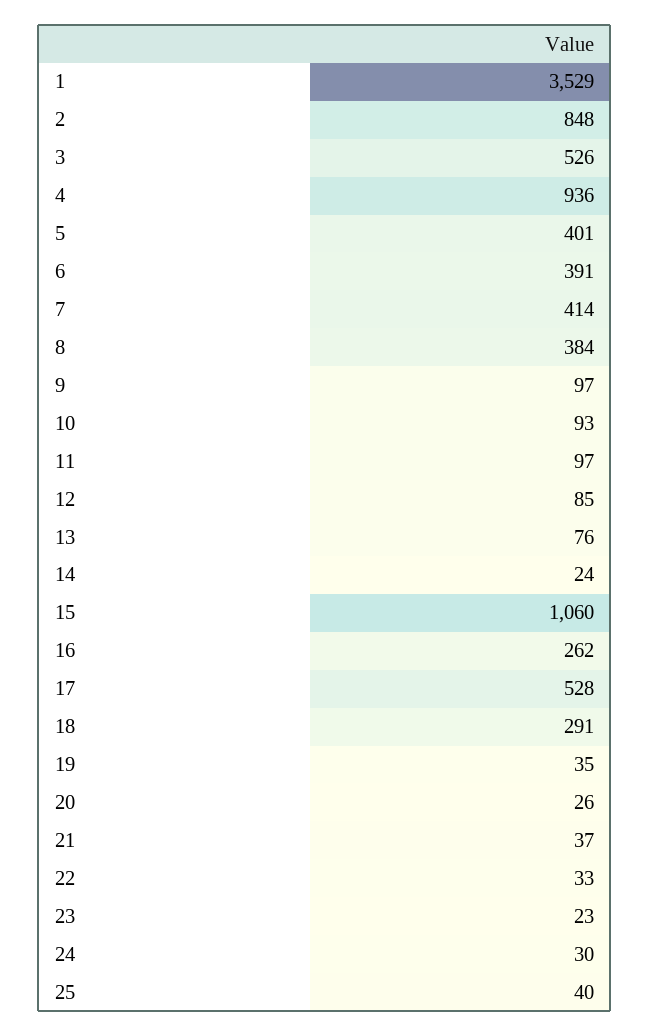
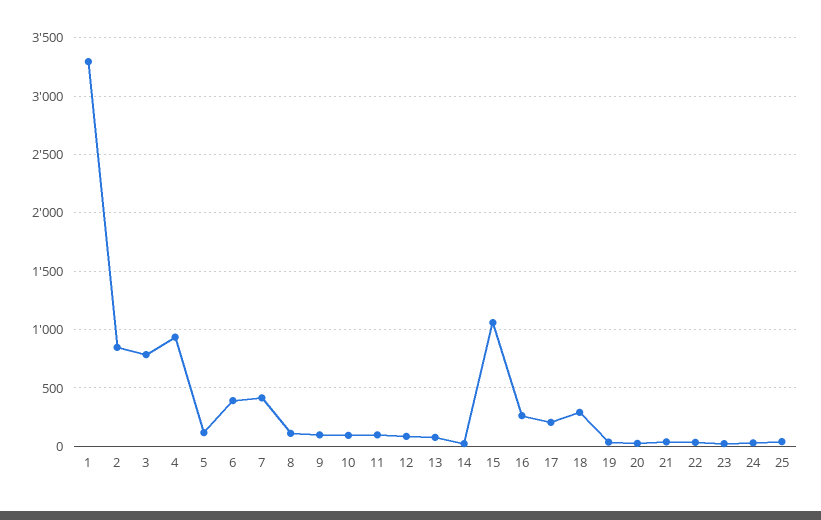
  {
-   "1": 3529,
+   "1": 3300,
    "2": 848,
-   "3": 526,
+   "3": 800,
    "4": 936,
-   "5": 401,
+   "5": 100,
    "6": 391,
    "7": 414,
-   "8": 384,
+   "8": 100,
    "9": 97,
    "10": 93,
    "11": 97,
    "12": 85,
    "13": 76,
    "14": 24,
    "15": 1060,
    "16": 262,
-   "17": 528,
+   "17": 200,
    "18": 291,
    "19": 35,
    "20": 26,
    "21": 37,
    "22": 33,
    "23": 23,
    "24": 30,
    "25": 40
  }

